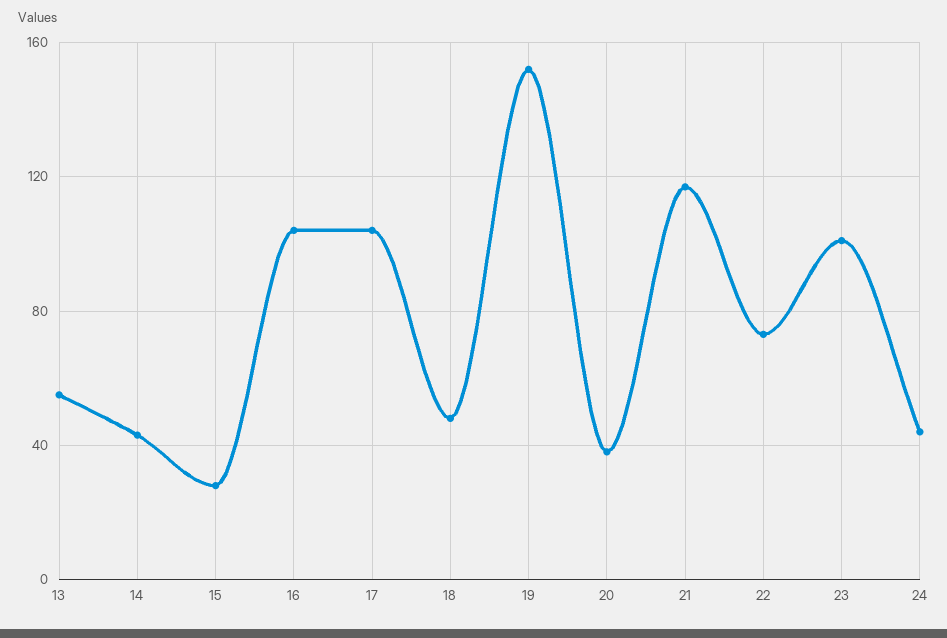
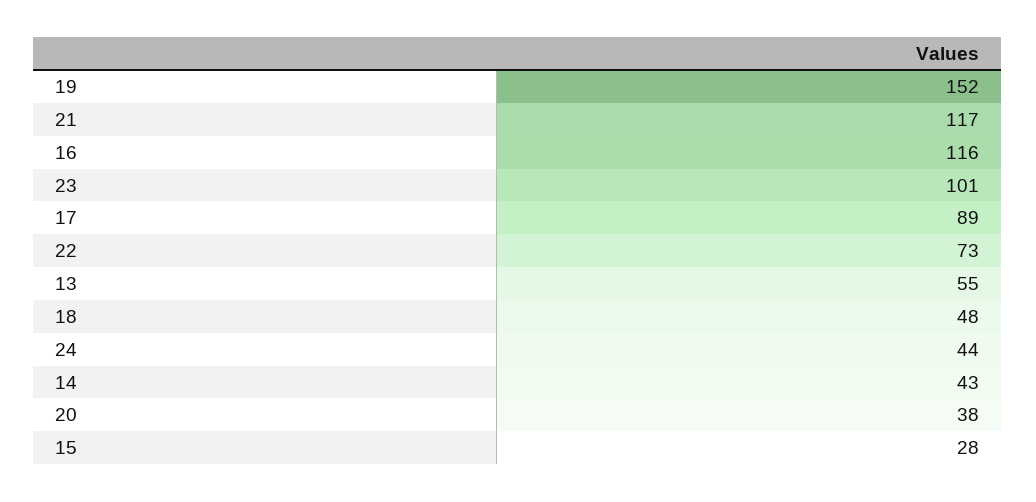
  {
    "13": 55,
    "14": 43,
    "15": 28,
-   "16": 105,
+   "16": 116,
-   "17": 105,
+   "17": 89,
    "18": 48,
    "19": 152,
    "20": 38,
    "21": 117,
    "22": 73,
    "23": 101,
    "24": 44
  }

